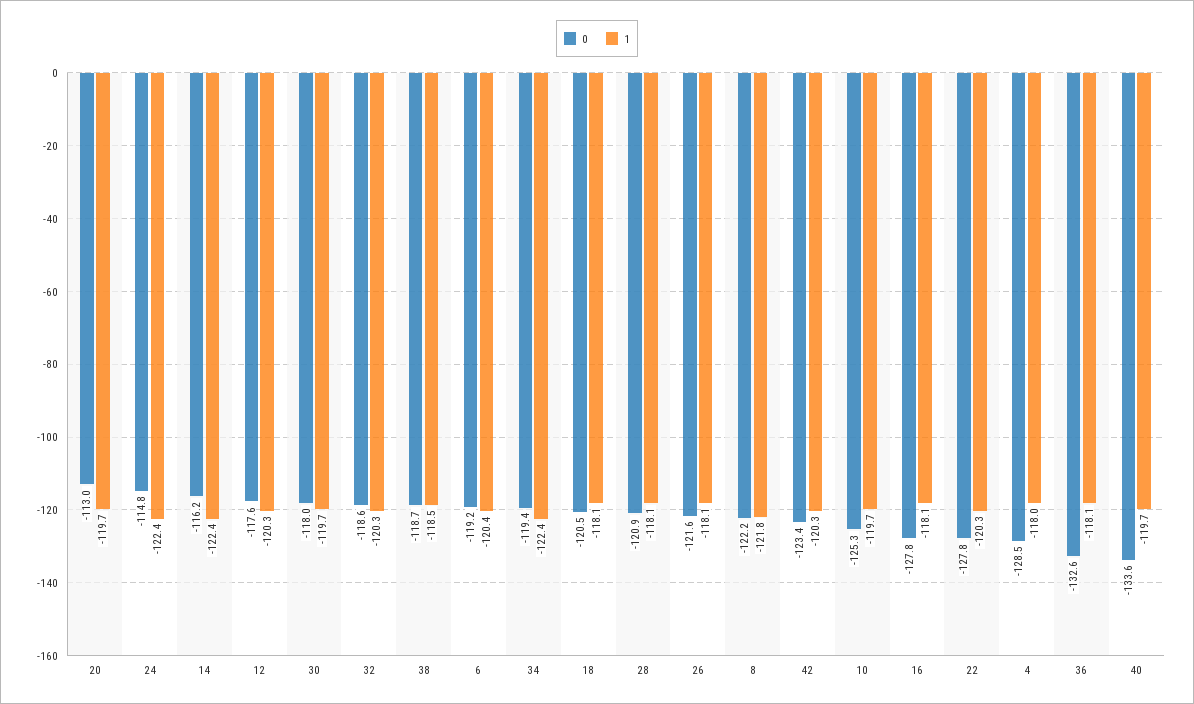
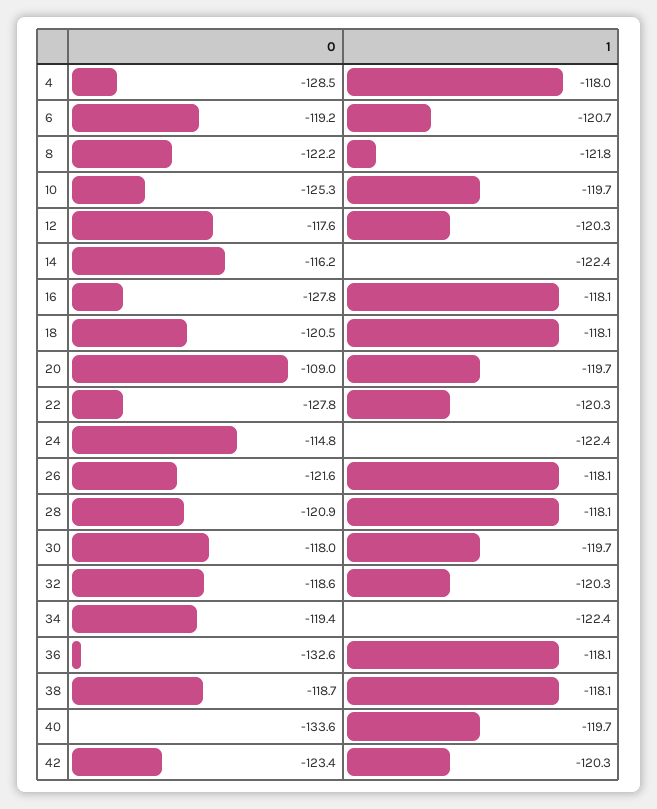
  {
    "0": {
-     "20": -113,
+     "20": -109,
      "24": -114.8,
      "14": -116.2,
      "12": -117.6,
      "30": -118,
      "32": -118.6,
      "38": -118.7,
      "6": -119.2,
      "34": -119.4,
      "18": -120.5,
      "28": -120.9,
      "26": -121.6,
      "8": -122.2,
      "42": -123.4,
      "10": -125.3,
      "16": -127.8,
      "22": -127.8,
      "4": -128.5,
      "36": -132.6,
      "40": -133.6
    },
    "1": {
      "20": -119.7,
      "24": -122.4,
      "14": -122.4,
      "12": -120.3,
      "30": -119.7,
      "32": -120.3,
-     "38": -118.5,
+     "38": -118.1,
-     "6": -120.4,
+     "6": -120.7,
      "34": -122.4,
      "18": -118.1,
      "28": -118.1,
      "26": -118.1,
      "8": -121.8,
      "42": -120.3,
      "10": -119.7,
      "16": -118.1,
      "22": -120.3,
      "4": -118,
      "36": -118.1,
      "40": -119.7
    }
  }

